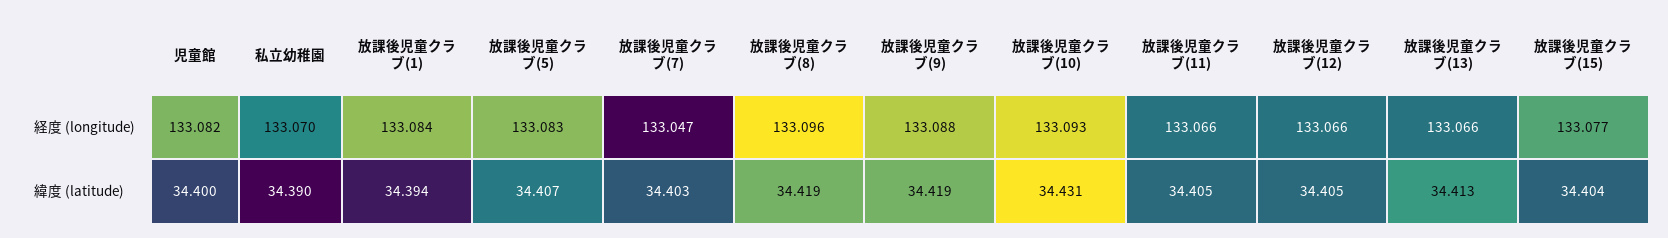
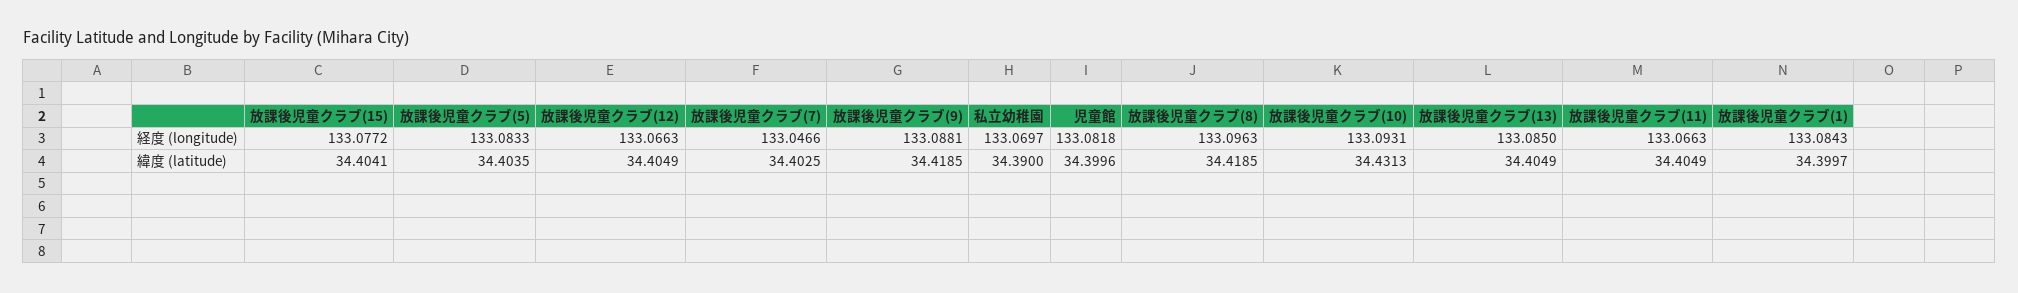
  {
    "児童館": {
      "経度 (longitude)": 133.0818,
      "緯度 (latitude)": 34.3996
    },
    "私立幼稚園": {
      "経度 (longitude)": 133.0697,
      "緯度 (latitude)": 34.39
    },
    "放課後児童クラブ(1)": {
      "経度 (longitude)": 133.0843,
-     "緯度 (latitude)": 34.394
+     "緯度 (latitude)": 34.3997
    },
    "放課後児童クラブ(5)": {
      "経度 (longitude)": 133.0833,
-     "緯度 (latitude)": 34.407
+     "緯度 (latitude)": 34.4035
    },
    "放課後児童クラブ(7)": {
      "経度 (longitude)": 133.0466,
      "緯度 (latitude)": 34.4025
    },
    "放課後児童クラブ(8)": {
      "経度 (longitude)": 133.0963,
      "緯度 (latitude)": 34.4185
    },
    "放課後児童クラブ(9)": {
      "経度 (longitude)": 133.0881,
      "緯度 (latitude)": 34.4185
    },
    "放課後児童クラブ(10)": {
      "経度 (longitude)": 133.0931,
      "緯度 (latitude)": 34.4313
    },
    "放課後児童クラブ(11)": {
      "経度 (longitude)": 133.0663,
      "緯度 (latitude)": 34.4049
    },
    "放課後児童クラブ(12)": {
      "経度 (longitude)": 133.0663,
      "緯度 (latitude)": 34.4049
    },
    "放課後児童クラブ(13)": {
-     "経度 (longitude)": 133.066,
+     "経度 (longitude)": 133.085,
-     "緯度 (latitude)": 34.413
+     "緯度 (latitude)": 34.4049
    },
    "放課後児童クラブ(15)": {
      "経度 (longitude)": 133.0772,
      "緯度 (latitude)": 34.4041
    }
  }

